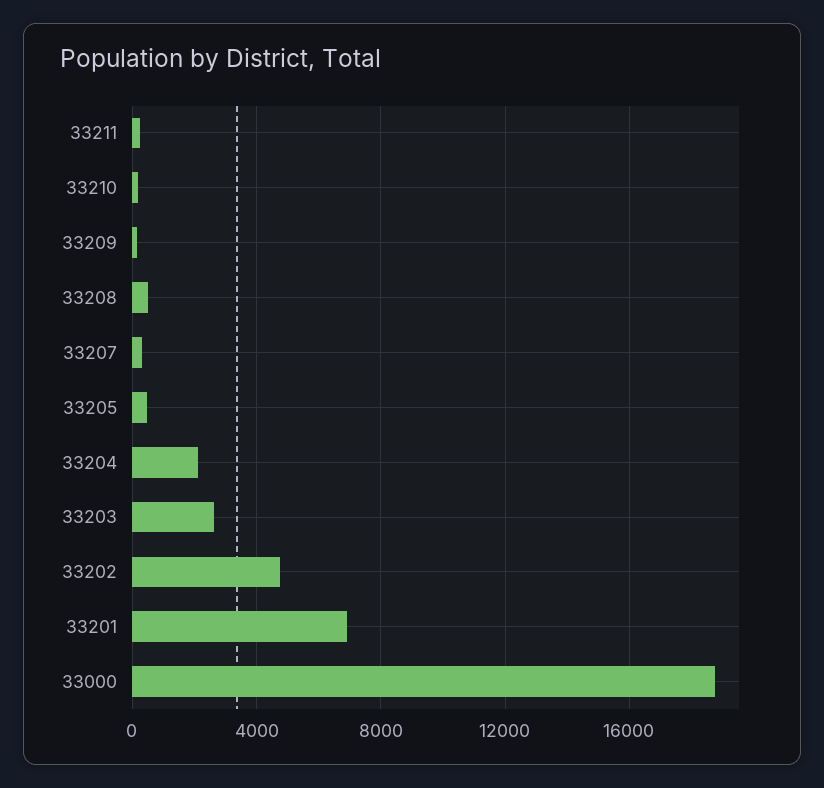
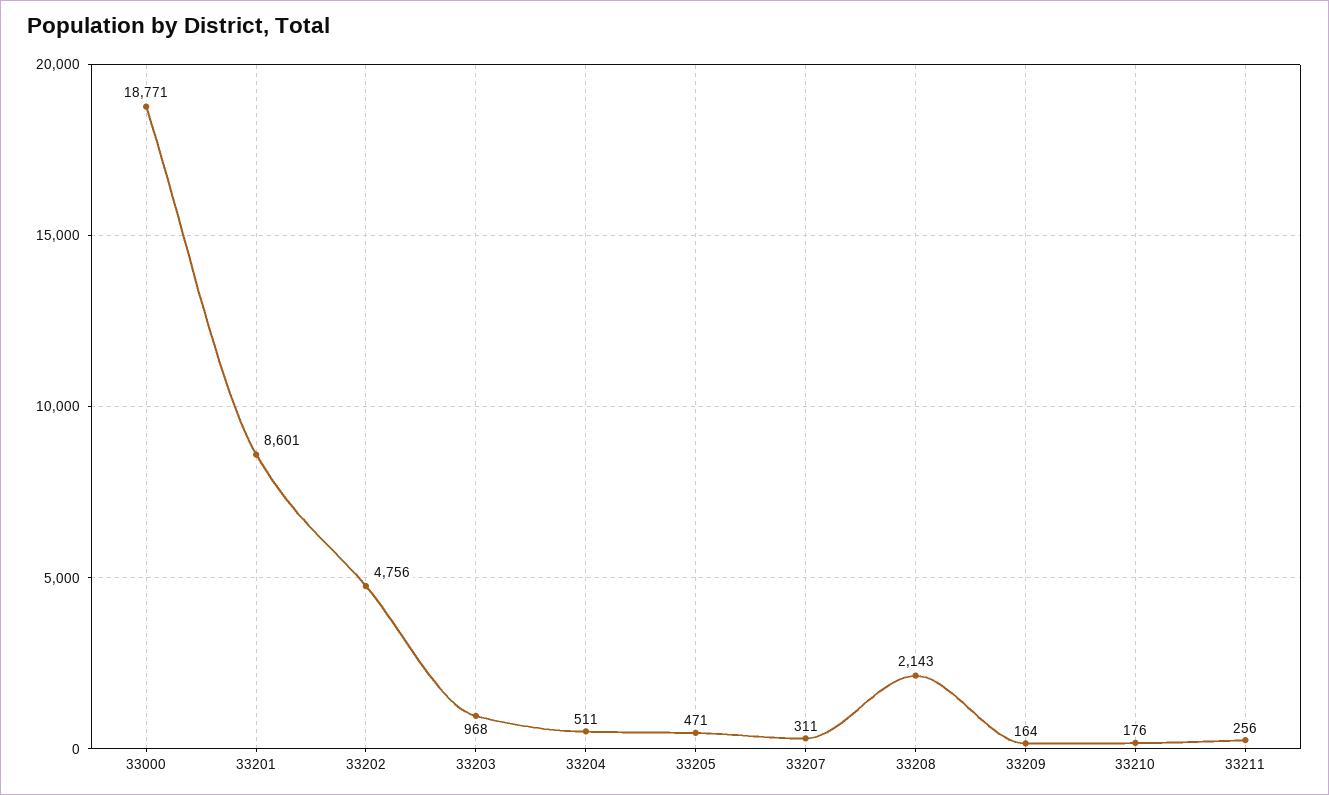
  {
    "33211": 256,
    "33210": 176,
    "33209": 164,
-   "33208": 500,
+   "33208": 2143,
    "33207": 311,
    "33205": 471,
-   "33204": 2000,
+   "33204": 511,
-   "33203": 2500,
+   "33203": 968,
    "33202": 4756,
-   "33201": 7000,
+   "33201": 8601,
    "33000": 18771
  }

